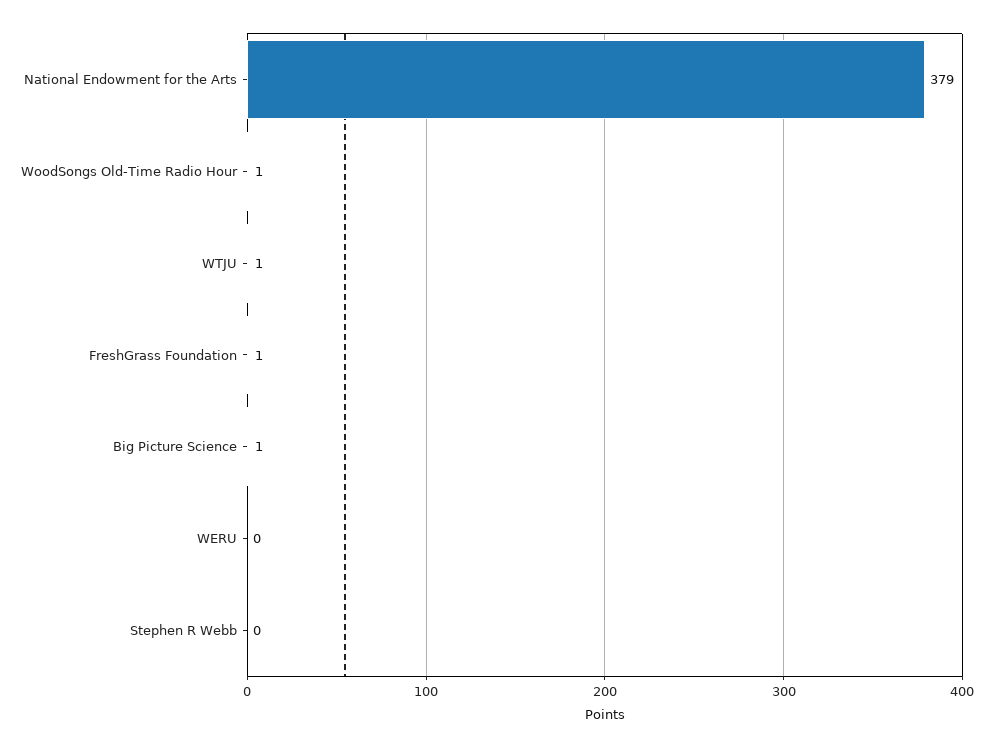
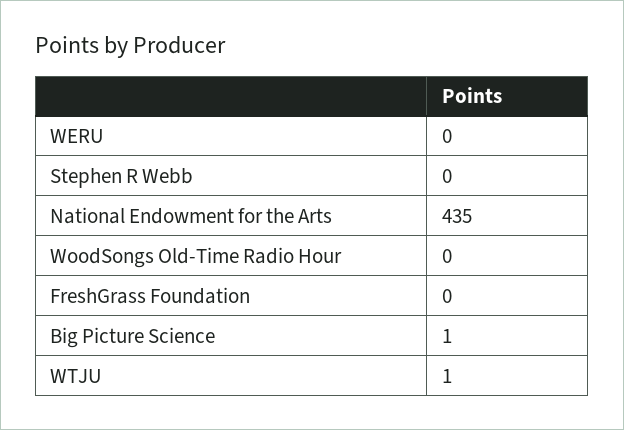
  {
-   "National Endowment for the Arts": 379,
+   "National Endowment for the Arts": 435,
-   "WoodSongs Old-Time Radio Hour": 1,
+   "WoodSongs Old-Time Radio Hour": 0,
    "WTJU": 1,
-   "FreshGrass Foundation": 1,
+   "FreshGrass Foundation": 0,
    "Big Picture Science": 1,
    "WERU": 0,
    "Stephen R Webb": 0
  }

